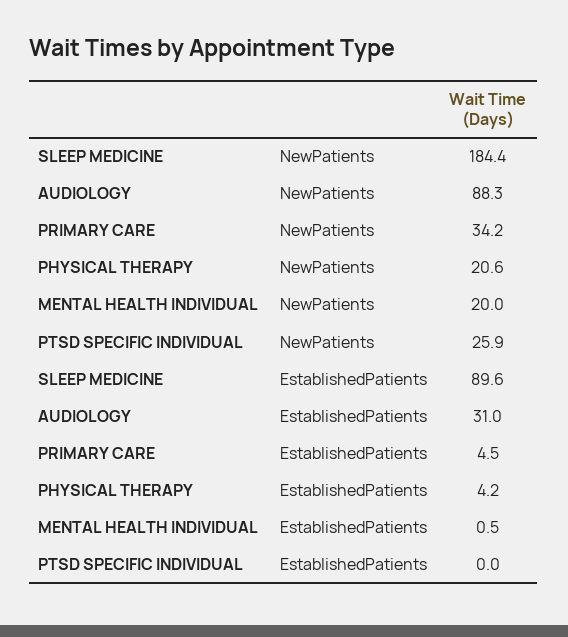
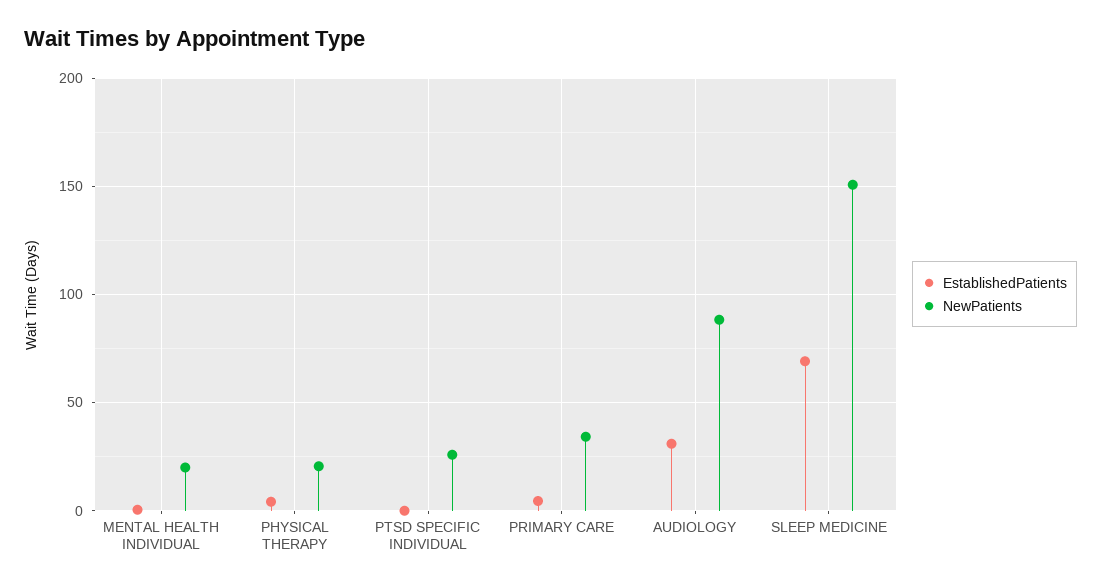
  {
    "NewPatients": {
-     "SLEEP MEDICINE": 184.4,
+     "SLEEP MEDICINE": 150,
      "AUDIOLOGY": 88.3,
      "PRIMARY CARE": 34.2,
      "PHYSICAL THERAPY": 20.6,
      "MENTAL HEALTH INDIVIDUAL": 20,
      "PTSD SPECIFIC INDIVIDUAL": 25.9
    },
    "EstablishedPatients": {
-     "SLEEP MEDICINE": 89.6,
+     "SLEEP MEDICINE": 70,
      "AUDIOLOGY": 31,
      "PRIMARY CARE": 4.5,
      "PHYSICAL THERAPY": 4.2,
      "MENTAL HEALTH INDIVIDUAL": 0.5,
      "PTSD SPECIFIC INDIVIDUAL": 0
    }
  }

